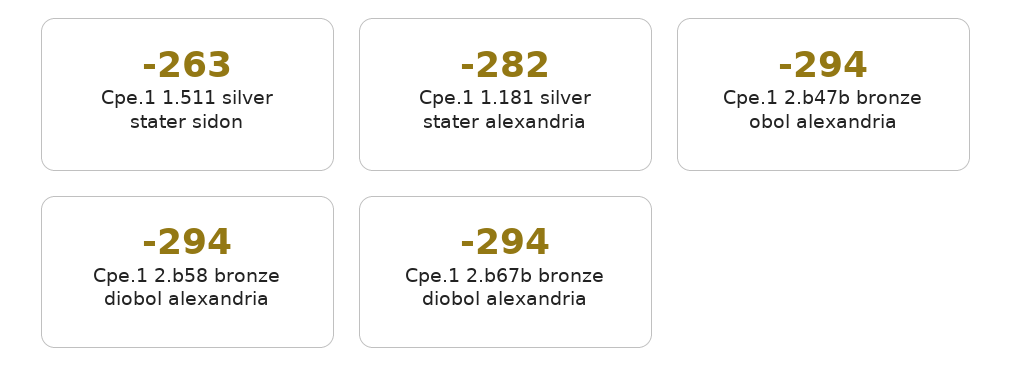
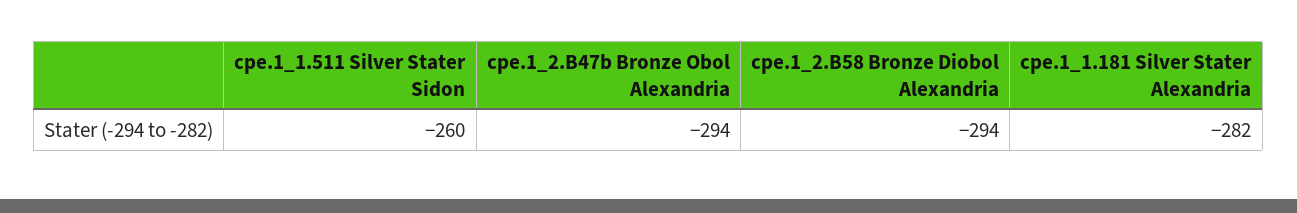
  {
-   "Cpe.1 1.511 silver stater sidon": -263,
+   "Cpe.1 1.511 silver stater sidon": -260,
    "Cpe.1 1.181 silver stater alexandria": -282,
    "Cpe.1 2.b47b bronze obol alexandria": -294,
-   "Cpe.1 2.b58 bronze diobol alexandria": -294,
+   "Cpe.1 2.b58 bronze diobol alexandria": -294
-   "Cpe.1 2.b67b bronze diobol alexandria": -294
  }

